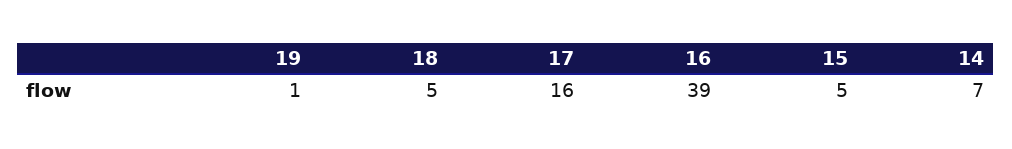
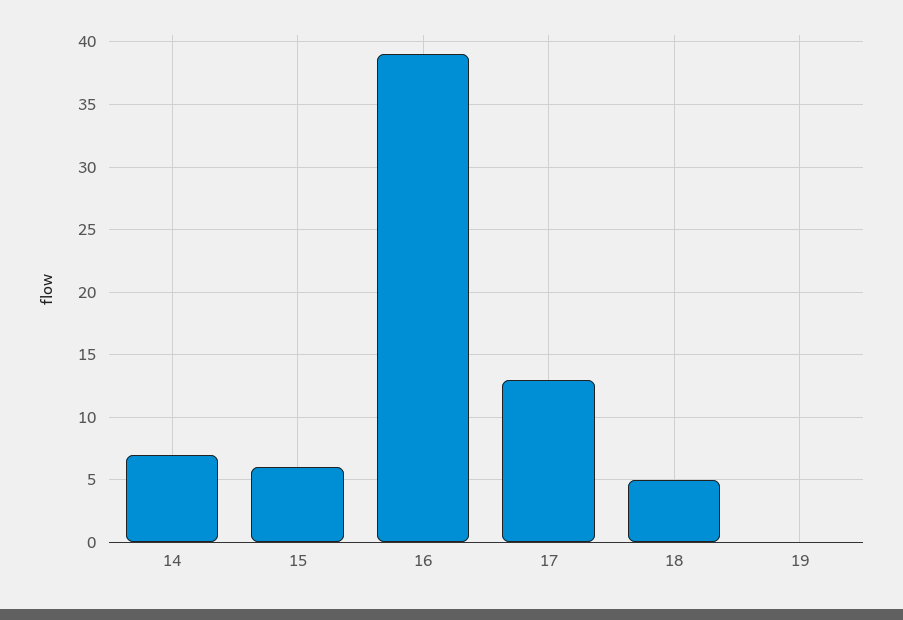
  {
-   "19": 1,
+   "19": 0,
    "18": 5,
-   "17": 16,
+   "17": 13,
    "16": 39,
-   "15": 5,
+   "15": 6,
    "14": 7
  }

